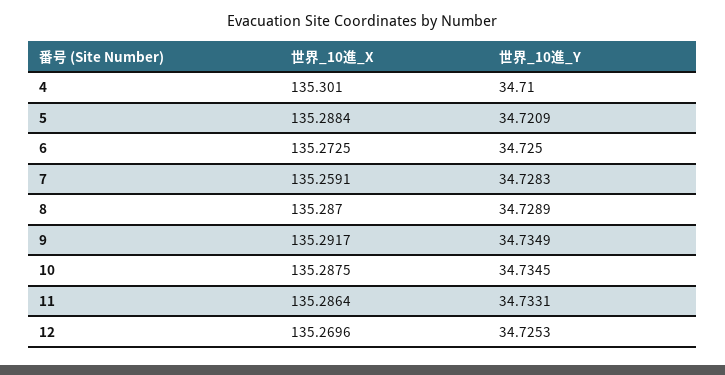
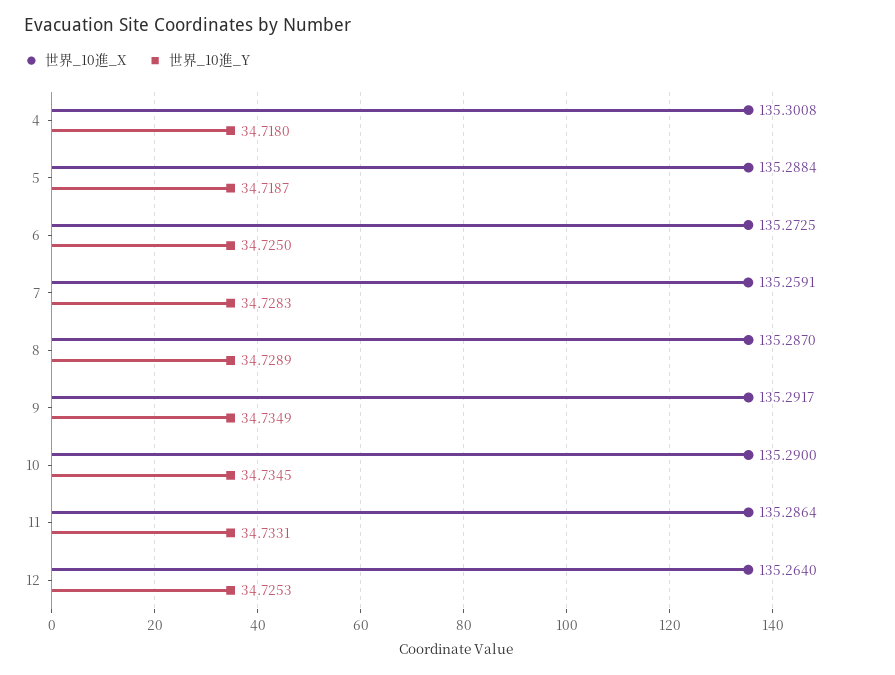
  {
    "世界_10進_X": {
-     "4": 135.301,
+     "4": 135.3008,
      "5": 135.2884,
      "6": 135.2725,
      "7": 135.2591,
      "8": 135.287,
      "9": 135.2917,
-     "10": 135.2875,
+     "10": 135.29,
      "11": 135.2864,
-     "12": 135.2696
+     "12": 135.264
    },
    "世界_10進_Y": {
-     "4": 34.71,
+     "4": 34.718,
-     "5": 34.7209,
+     "5": 34.7187,
      "6": 34.725,
      "7": 34.7283,
      "8": 34.7289,
      "9": 34.7349,
      "10": 34.7345,
      "11": 34.7331,
      "12": 34.7253
    }
  }

